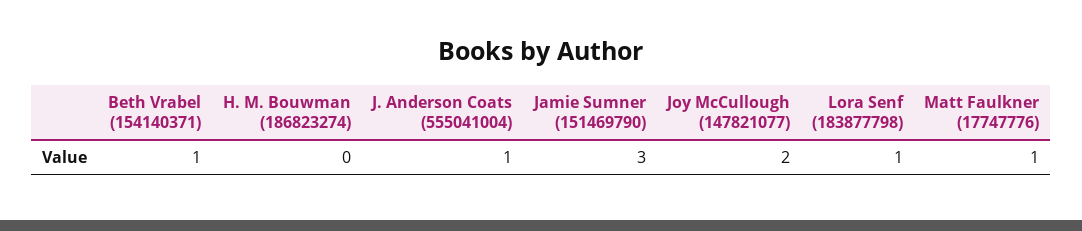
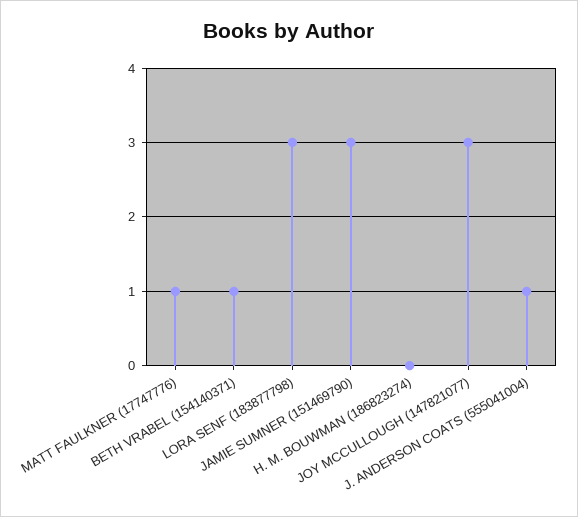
  {
    "Beth Vrabel (154140371)": 1,
    "H. M. Bouwman (186823274)": 0,
    "J. Anderson Coats (555041004)": 1,
    "Jamie Sumner (151469790)": 3,
-   "Joy McCullough (147821077)": 2,
+   "Joy McCullough (147821077)": 3,
-   "Lora Senf (183877798)": 1,
+   "Lora Senf (183877798)": 3,
    "Matt Faulkner (17747776)": 1
  }

